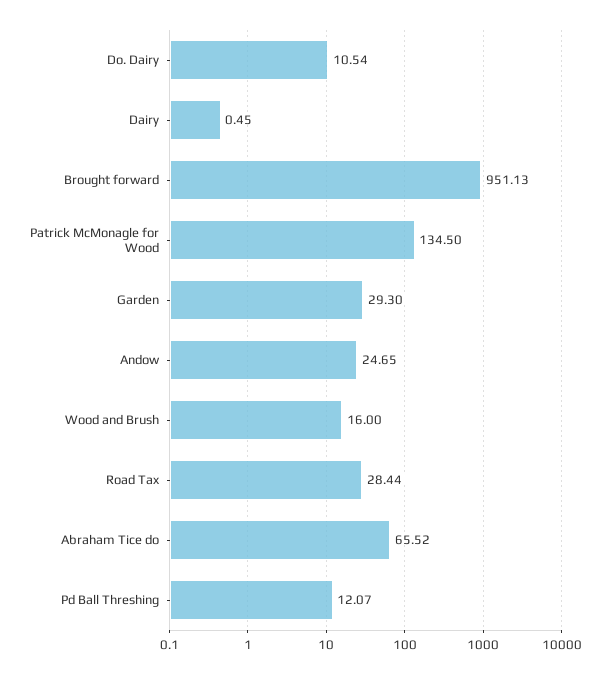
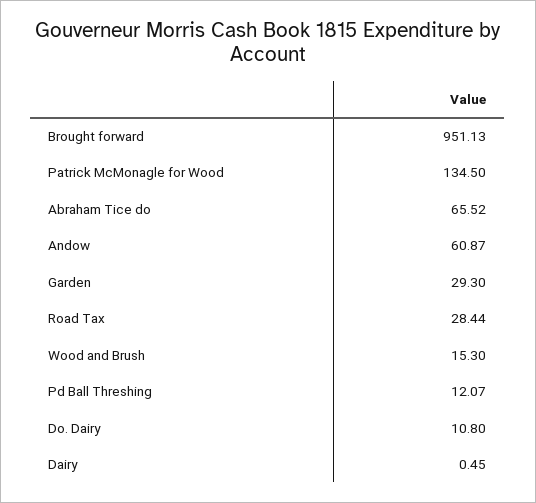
  {
-   "Do. Dairy": 10.54,
+   "Do. Dairy": 10.8,
    "Dairy": 0.45,
    "Brought forward": 951.13,
    "Patrick McMonagle for Wood": 134.5,
    "Garden": 29.3,
-   "Andow": 24.65,
+   "Andow": 60.87,
-   "Wood and Brush": 16,
+   "Wood and Brush": 15.3,
    "Road Tax": 28.44,
    "Abraham Tice do": 65.52,
    "Pd Ball Threshing": 12.07
  }

